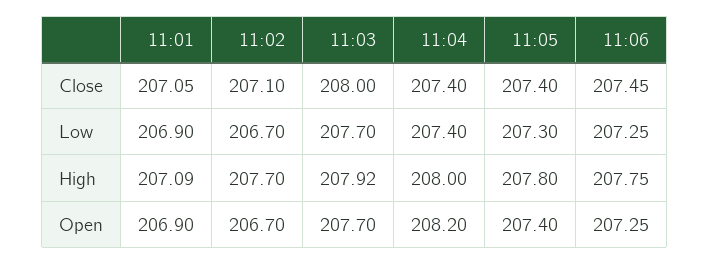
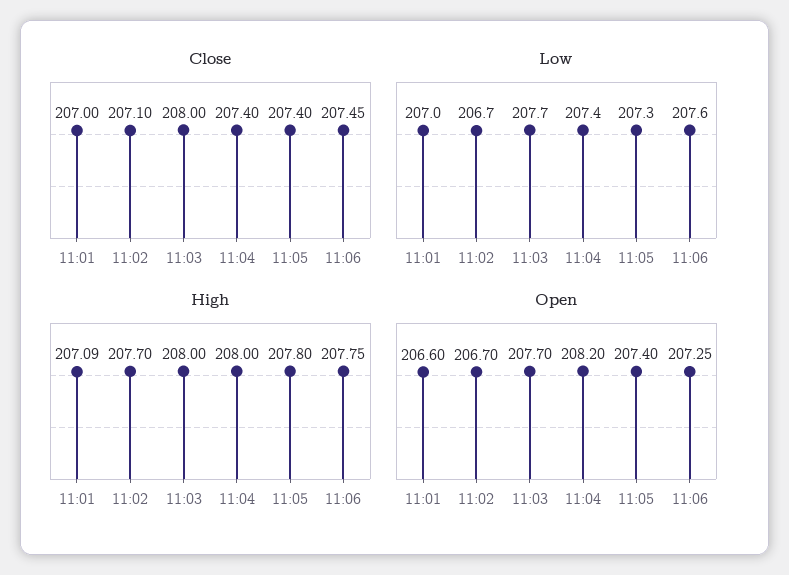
  {
    "Close": {
-     "11:01": 207.05,
+     "11:01": 207,
      "11:02": 207.1,
      "11:03": 208,
      "11:04": 207.4,
      "11:05": 207.4,
      "11:06": 207.45
    },
    "Low": {
-     "11:01": 206.9,
+     "11:01": 207,
      "11:02": 206.7,
      "11:03": 207.7,
      "11:04": 207.4,
      "11:05": 207.3,
-     "11:06": 207.25
+     "11:06": 207.6
    },
    "High": {
      "11:01": 207.09,
      "11:02": 207.7,
-     "11:03": 207.92,
+     "11:03": 208,
      "11:04": 208,
      "11:05": 207.8,
      "11:06": 207.75
    },
    "Open": {
-     "11:01": 206.9,
+     "11:01": 206.6,
      "11:02": 206.7,
      "11:03": 207.7,
      "11:04": 208.2,
      "11:05": 207.4,
      "11:06": 207.25
    }
  }

